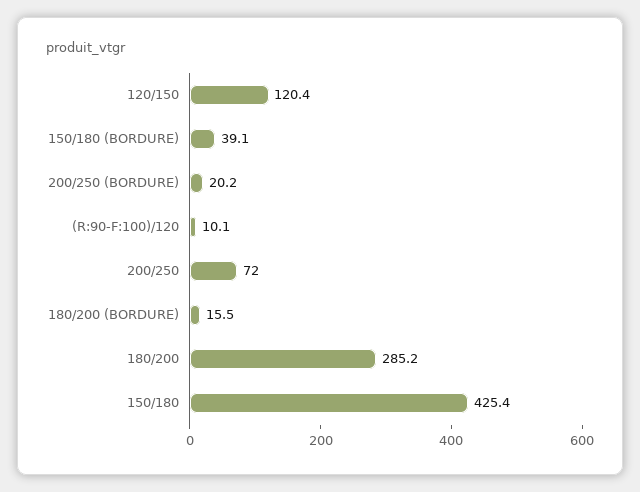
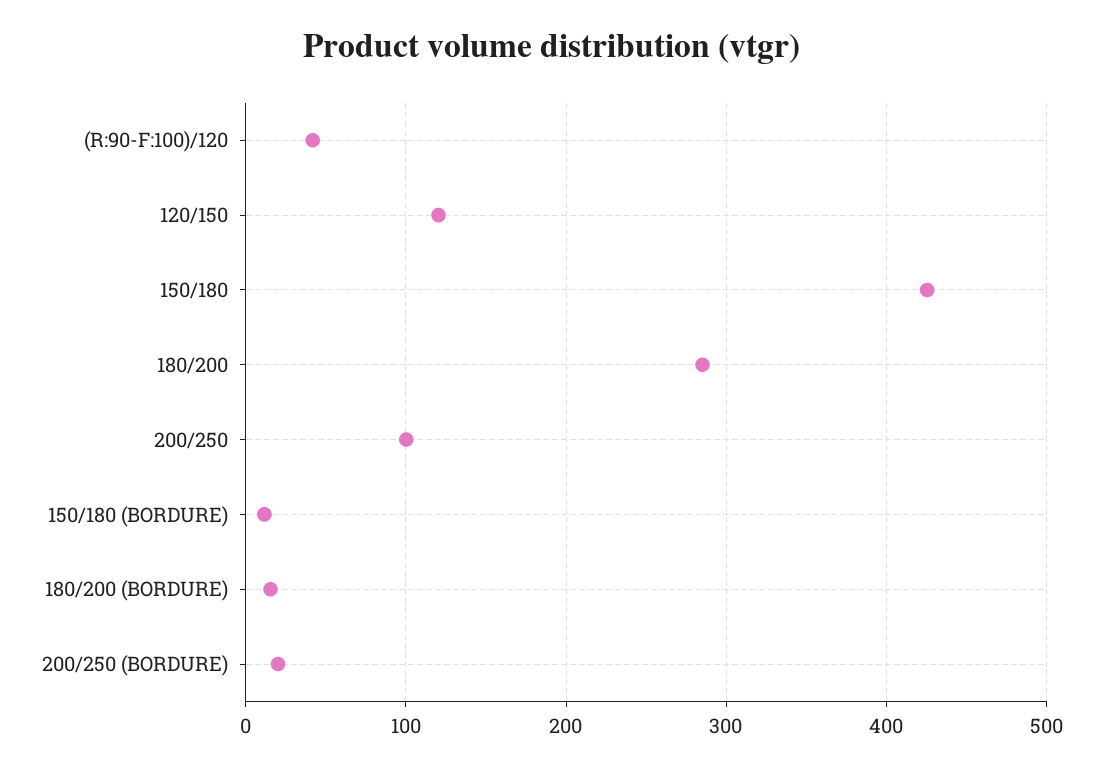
  {
    "120/150": 120.4,
-   "150/180 (BORDURE)": 39.1,
+   "150/180 (BORDURE)": 10,
    "200/250 (BORDURE)": 20.2,
-   "(R:90-F:100)/120": 10.1,
+   "(R:90-F:100)/120": 40,
-   "200/250": 72,
+   "200/250": 100,
    "180/200 (BORDURE)": 15.5,
    "180/200": 285.2,
    "150/180": 425.4
  }

